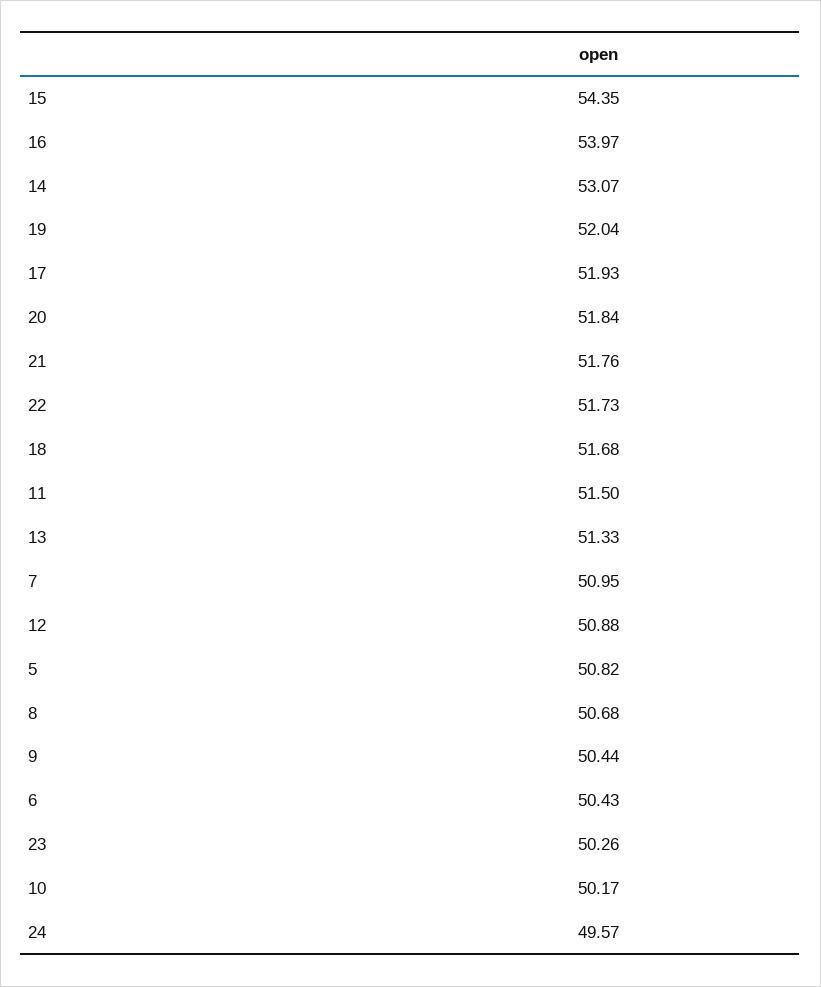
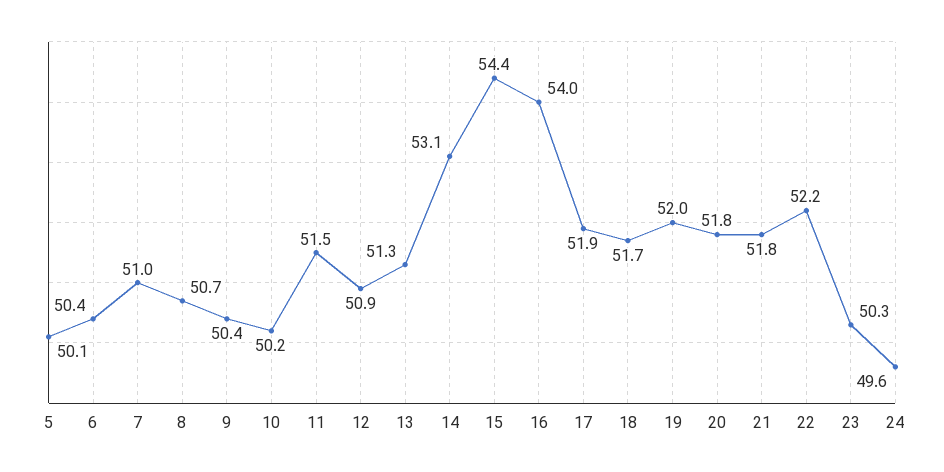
  {
    "15": 54.35,
    "16": 53.97,
    "14": 53.07,
    "19": 52.04,
    "17": 51.93,
    "20": 51.84,
    "21": 51.76,
-   "22": 51.73,
+   "22": 52.2,
    "18": 51.68,
    "11": 51.5,
    "13": 51.33,
    "7": 50.95,
    "12": 50.88,
-   "5": 50.82,
+   "5": 50.1,
    "8": 50.68,
    "9": 50.44,
    "6": 50.43,
    "23": 50.26,
    "10": 50.17,
    "24": 49.57
  }

